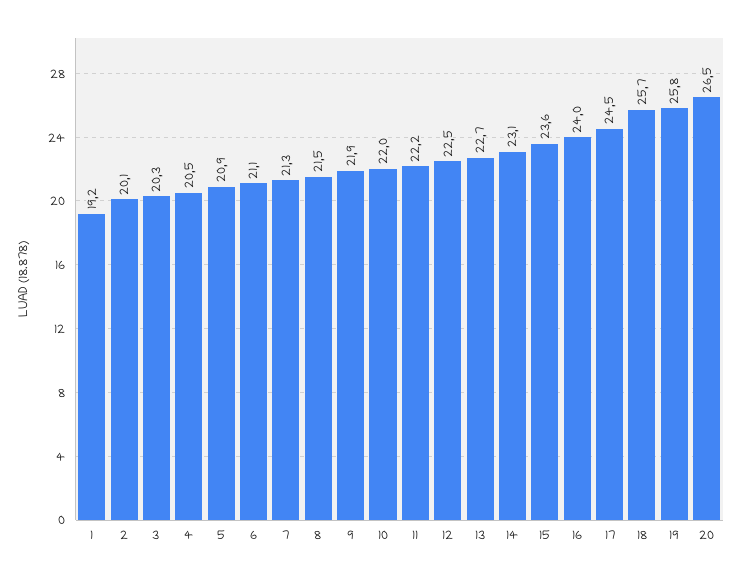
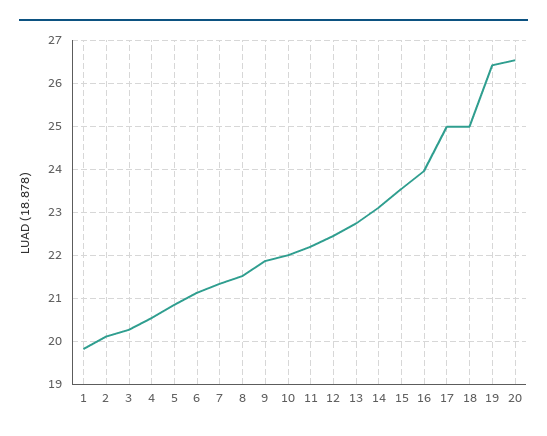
  {
-   "1": 19.2,
+   "1": 19.8,
    "2": 20.1,
    "3": 20.3,
    "4": 20.5,
    "5": 20.9,
    "6": 21.1,
    "7": 21.3,
    "8": 21.5,
    "9": 21.9,
    "10": 22,
    "11": 22.2,
    "12": 22.5,
    "13": 22.7,
    "14": 23.1,
    "15": 23.6,
    "16": 24,
-   "17": 24.5,
+   "17": 25,
-   "18": 25.7,
+   "18": 25,
-   "19": 25.8,
+   "19": 26.4,
    "20": 26.5
  }

